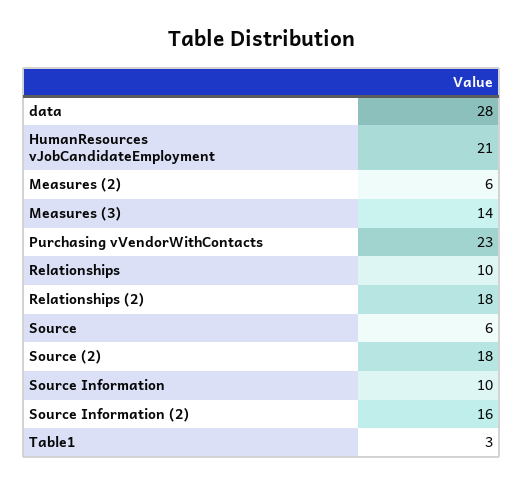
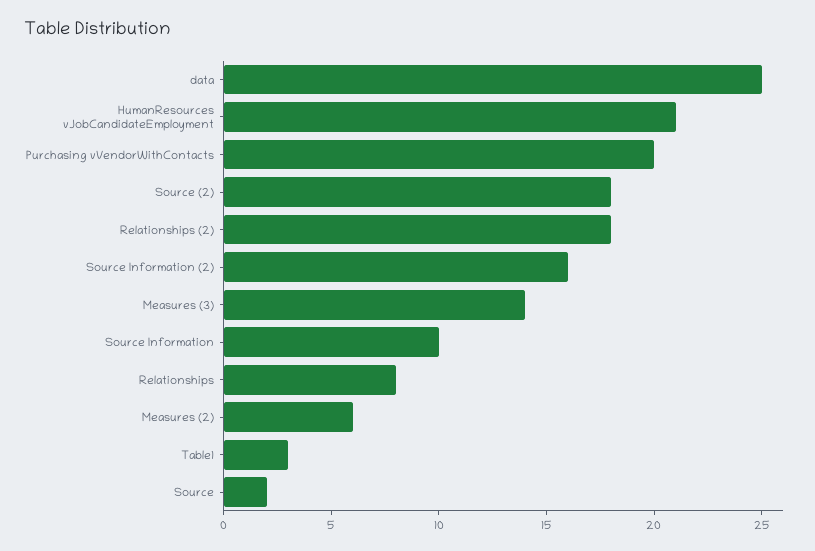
  {
-   "data": 28,
+   "data": 25,
    "HumanResources vJobCandidateEmployment": 21,
    "Measures (2)": 6,
    "Measures (3)": 14,
-   "Purchasing vVendorWithContacts": 23,
+   "Purchasing vVendorWithContacts": 20,
-   "Relationships": 10,
+   "Relationships": 8,
    "Relationships (2)": 18,
-   "Source": 6,
+   "Source": 2,
    "Source (2)": 18,
    "Source Information": 10,
    "Source Information (2)": 16,
    "Table1": 3
  }

